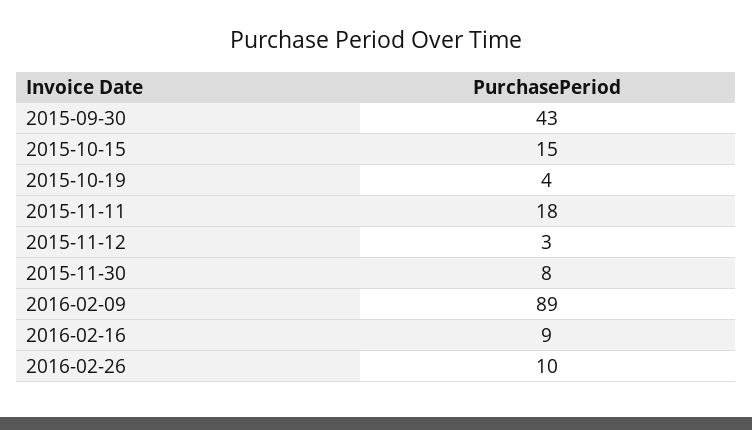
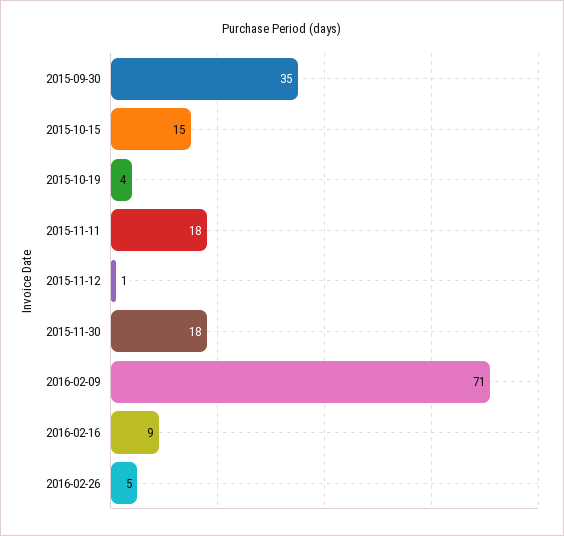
  {
-   "2015-09-30": 43,
+   "2015-09-30": 35,
    "2015-10-15": 15,
    "2015-10-19": 4,
    "2015-11-11": 18,
-   "2015-11-12": 3,
+   "2015-11-12": 1,
-   "2015-11-30": 8,
+   "2015-11-30": 18,
-   "2016-02-09": 89,
+   "2016-02-09": 71,
    "2016-02-16": 9,
-   "2016-02-26": 10
+   "2016-02-26": 5
  }

